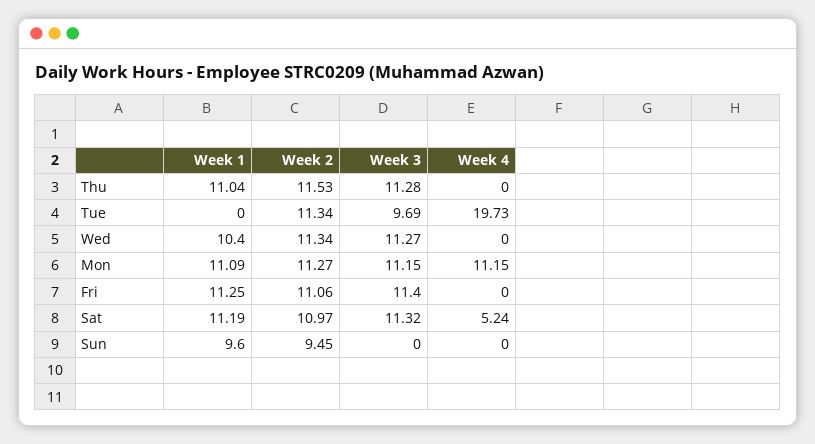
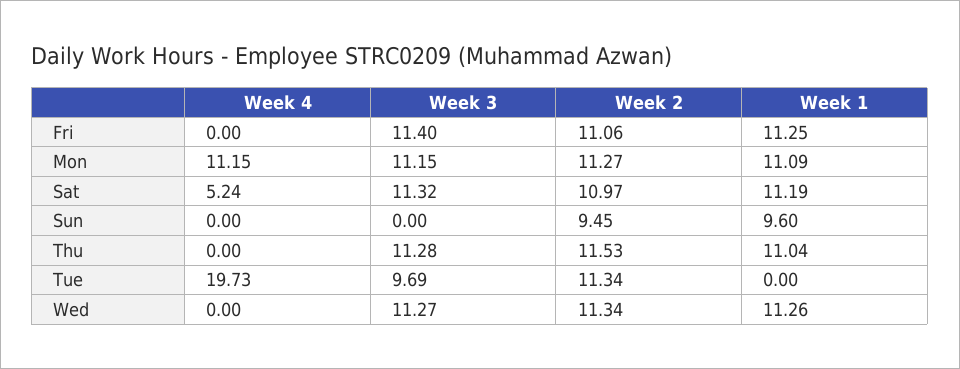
  {
    "Week 1": {
      "Thu": 11.04,
      "Tue": 0,
-     "Wed": 10.4,
+     "Wed": 11.26,
      "Mon": 11.09,
      "Fri": 11.25,
      "Sat": 11.19,
      "Sun": 9.6
    },
    "Week 2": {
      "Thu": 11.53,
      "Tue": 11.34,
      "Wed": 11.34,
      "Mon": 11.27,
      "Fri": 11.06,
      "Sat": 10.97,
      "Sun": 9.45
    },
    "Week 3": {
      "Thu": 11.28,
      "Tue": 9.69,
      "Wed": 11.27,
      "Mon": 11.15,
      "Fri": 11.4,
      "Sat": 11.32,
      "Sun": 0
    },
    "Week 4": {
      "Thu": 0,
      "Tue": 19.73,
      "Wed": 0,
      "Mon": 11.15,
      "Fri": 0,
      "Sat": 5.24,
      "Sun": 0
    }
  }

